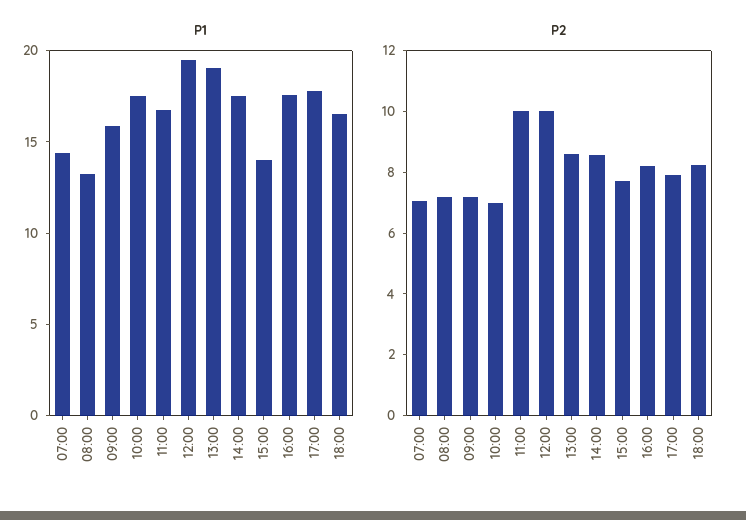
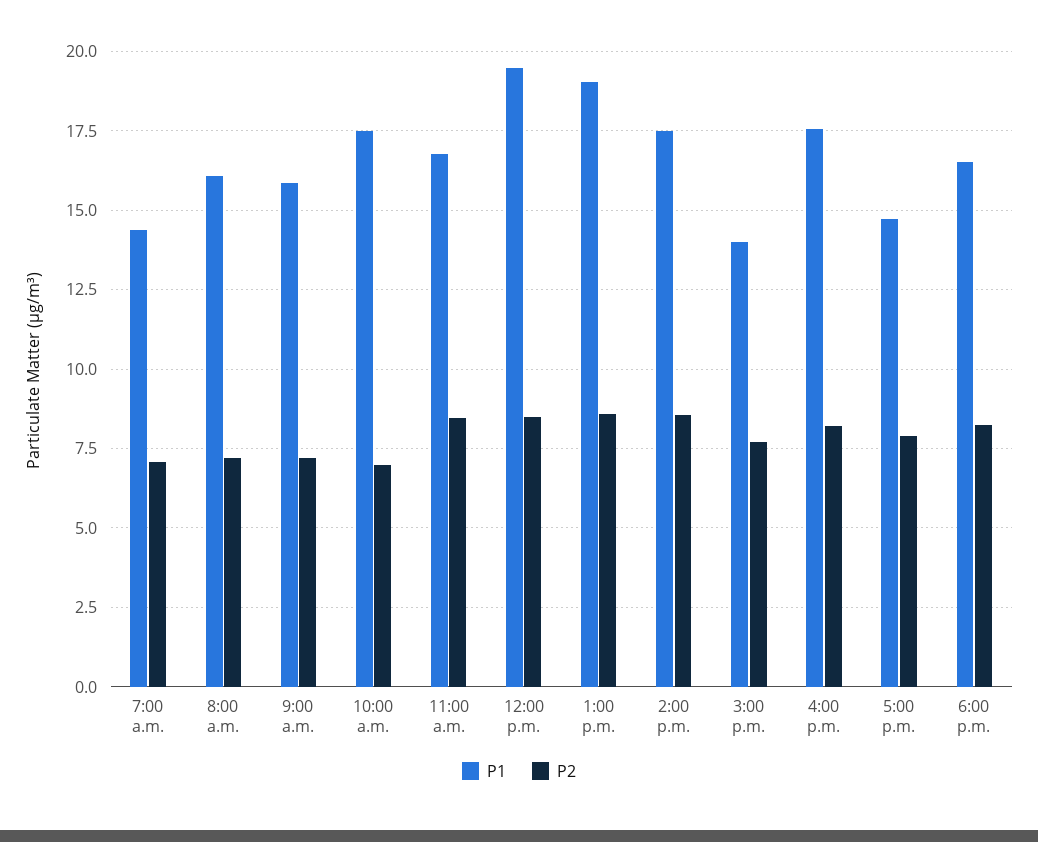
  {
    "P1": {
      "07:00": 14.25,
-     "08:00": 13,
+     "08:00": 16,
      "09:00": 15.75,
      "10:00": 17.5,
      "11:00": 16.75,
      "12:00": 19.5,
      "13:00": 19,
      "14:00": 17.5,
      "15:00": 14,
      "16:00": 17.5,
-     "17:00": 18,
+     "17:00": 14.75,
      "18:00": 16.5
    },
    "P2": {
      "07:00": 7,
      "08:00": 7.25,
      "09:00": 7.25,
      "10:00": 7,
-     "11:00": 10,
+     "11:00": 8.5,
-     "12:00": 10,
+     "12:00": 8.5,
      "13:00": 8.5,
      "14:00": 8.5,
      "15:00": 7.75,
      "16:00": 8.25,
      "17:00": 8,
      "18:00": 8.25
    }
  }

